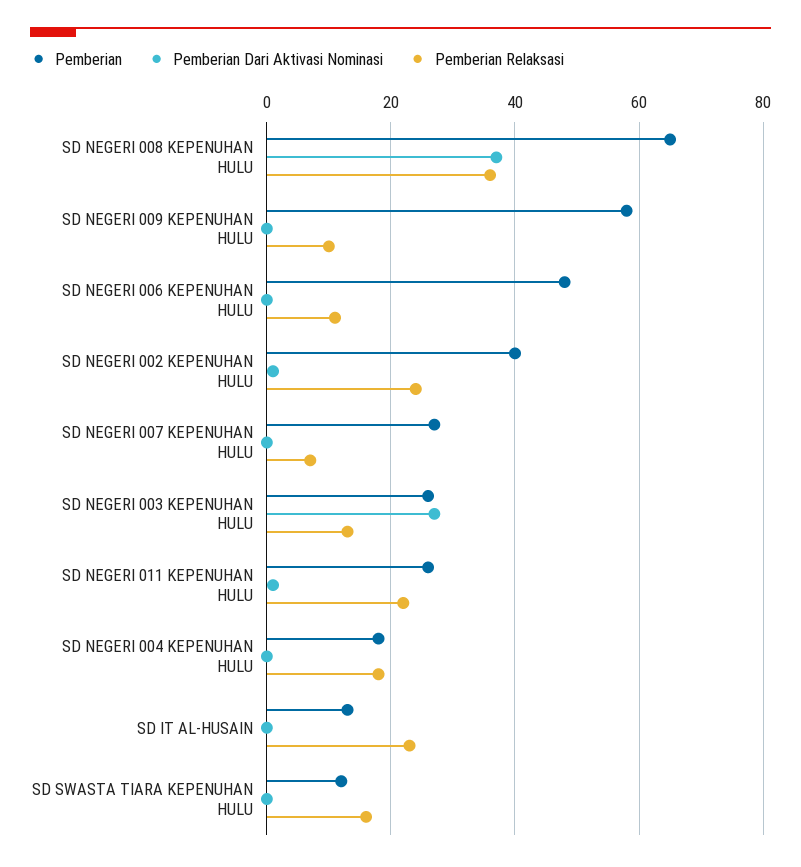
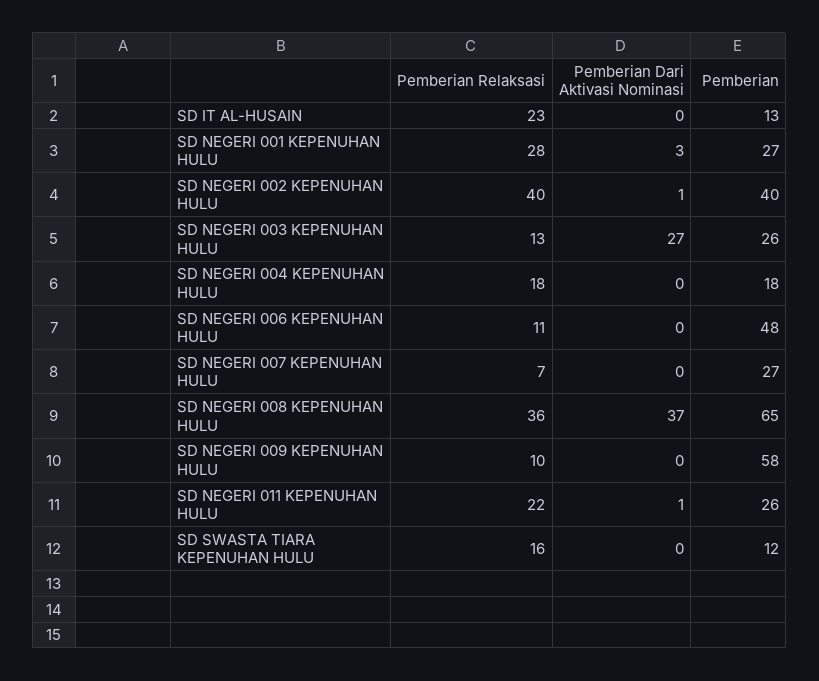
  {
    "Pemberian": {
      "SD NEGERI 008 KEPENUHAN HULU": 65,
      "SD NEGERI 009 KEPENUHAN HULU": 58,
      "SD NEGERI 006 KEPENUHAN HULU": 48,
      "SD NEGERI 002 KEPENUHAN HULU": 40,
      "SD NEGERI 007 KEPENUHAN HULU": 27,
      "SD NEGERI 003 KEPENUHAN HULU": 26,
      "SD NEGERI 011 KEPENUHAN HULU": 26,
      "SD NEGERI 004 KEPENUHAN HULU": 18,
      "SD IT AL-HUSAIN": 13,
-     "SD SWASTA TIARA KEPENUHAN HULU": 12
+     "SD SWASTA TIARA KEPENUHAN HULU": 12,
+     "SD NEGERI 001 KEPENUHAN HULU": 27
    },
    "Pemberian Dari Aktivasi Nominasi": {
      "SD NEGERI 008 KEPENUHAN HULU": 37,
      "SD NEGERI 009 KEPENUHAN HULU": 0,
      "SD NEGERI 006 KEPENUHAN HULU": 0,
      "SD NEGERI 002 KEPENUHAN HULU": 1,
      "SD NEGERI 007 KEPENUHAN HULU": 0,
      "SD NEGERI 003 KEPENUHAN HULU": 27,
      "SD NEGERI 011 KEPENUHAN HULU": 1,
      "SD NEGERI 004 KEPENUHAN HULU": 0,
      "SD IT AL-HUSAIN": 0,
-     "SD SWASTA TIARA KEPENUHAN HULU": 0
+     "SD SWASTA TIARA KEPENUHAN HULU": 0,
+     "SD NEGERI 001 KEPENUHAN HULU": 3
    },
    "Pemberian Relaksasi": {
      "SD NEGERI 008 KEPENUHAN HULU": 36,
      "SD NEGERI 009 KEPENUHAN HULU": 10,
      "SD NEGERI 006 KEPENUHAN HULU": 11,
-     "SD NEGERI 002 KEPENUHAN HULU": 25,
+     "SD NEGERI 002 KEPENUHAN HULU": 40,
      "SD NEGERI 007 KEPENUHAN HULU": 7,
      "SD NEGERI 003 KEPENUHAN HULU": 13,
      "SD NEGERI 011 KEPENUHAN HULU": 22,
      "SD NEGERI 004 KEPENUHAN HULU": 18,
      "SD IT AL-HUSAIN": 23,
-     "SD SWASTA TIARA KEPENUHAN HULU": 16
+     "SD SWASTA TIARA KEPENUHAN HULU": 16,
+     "SD NEGERI 001 KEPENUHAN HULU": 28
    }
  }

